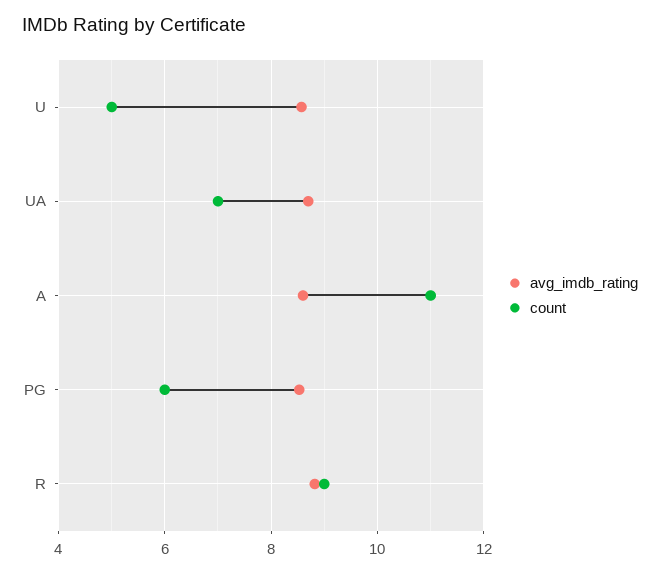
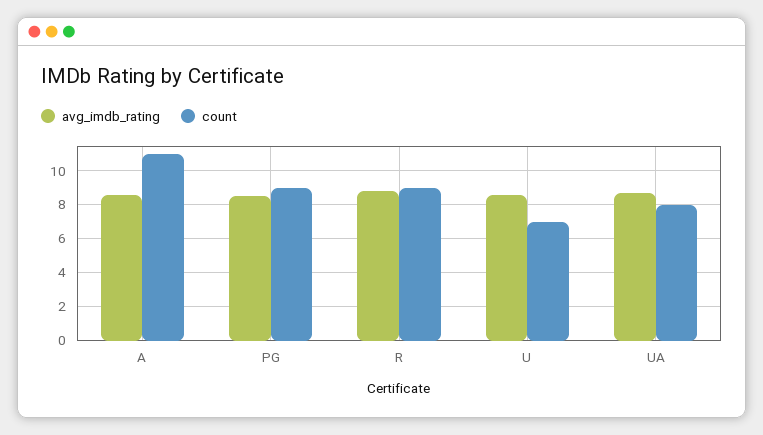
  {
    "avg_imdb_rating": {
      "U": 8.6,
      "UA": 8.8,
      "A": 8.6,
      "PG": 8.6,
      "R": 8.8
    },
    "count": {
-     "U": 5,
+     "U": 7,
-     "UA": 7,
+     "UA": 8,
      "A": 11,
-     "PG": 6,
+     "PG": 9,
      "R": 9
    }
  }

